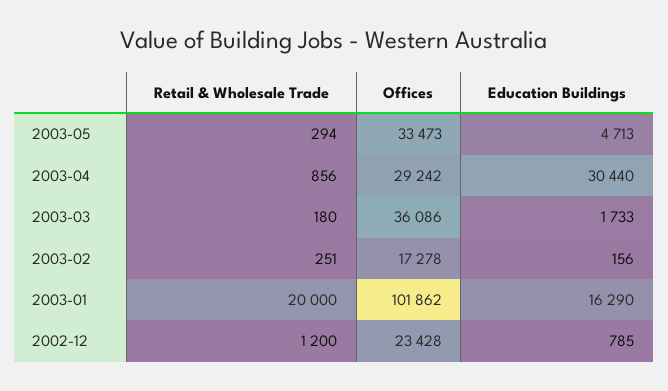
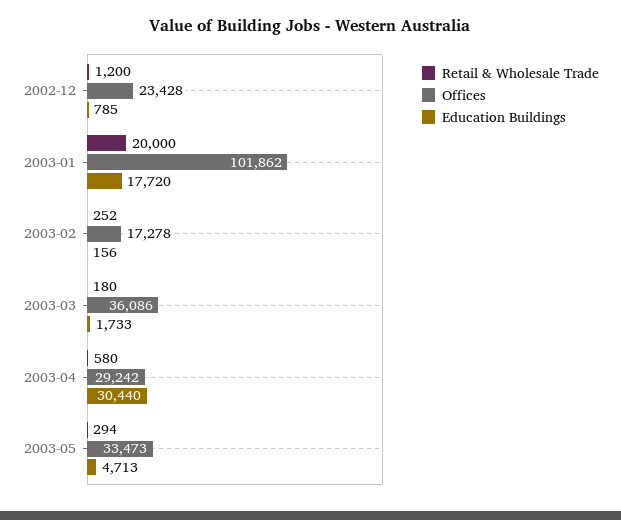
  {
    "Retail & Wholesale Trade": {
      "2003-05": 294,
-     "2003-04": 856,
+     "2003-04": 580,
      "2003-03": 180,
-     "2003-02": 251,
+     "2003-02": 252,
      "2003-01": 20000,
      "2002-12": 1200
    },
    "Offices": {
      "2003-05": 33473,
      "2003-04": 29242,
      "2003-03": 36086,
      "2003-02": 17278,
      "2003-01": 101862,
      "2002-12": 23428
    },
    "Education Buildings": {
      "2003-05": 4713,
      "2003-04": 30440,
      "2003-03": 1733,
      "2003-02": 156,
-     "2003-01": 16290,
+     "2003-01": 17720,
      "2002-12": 785
    }
  }

